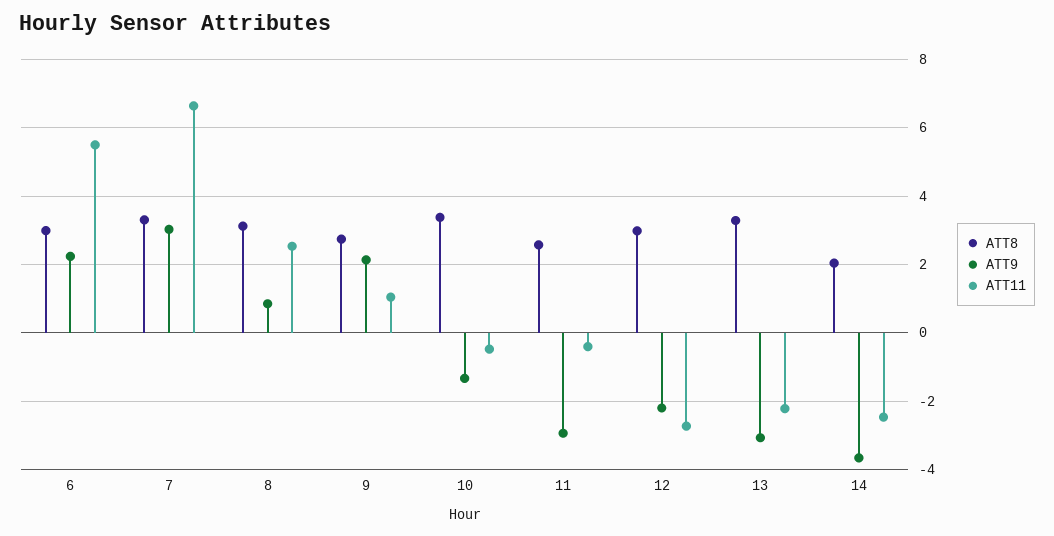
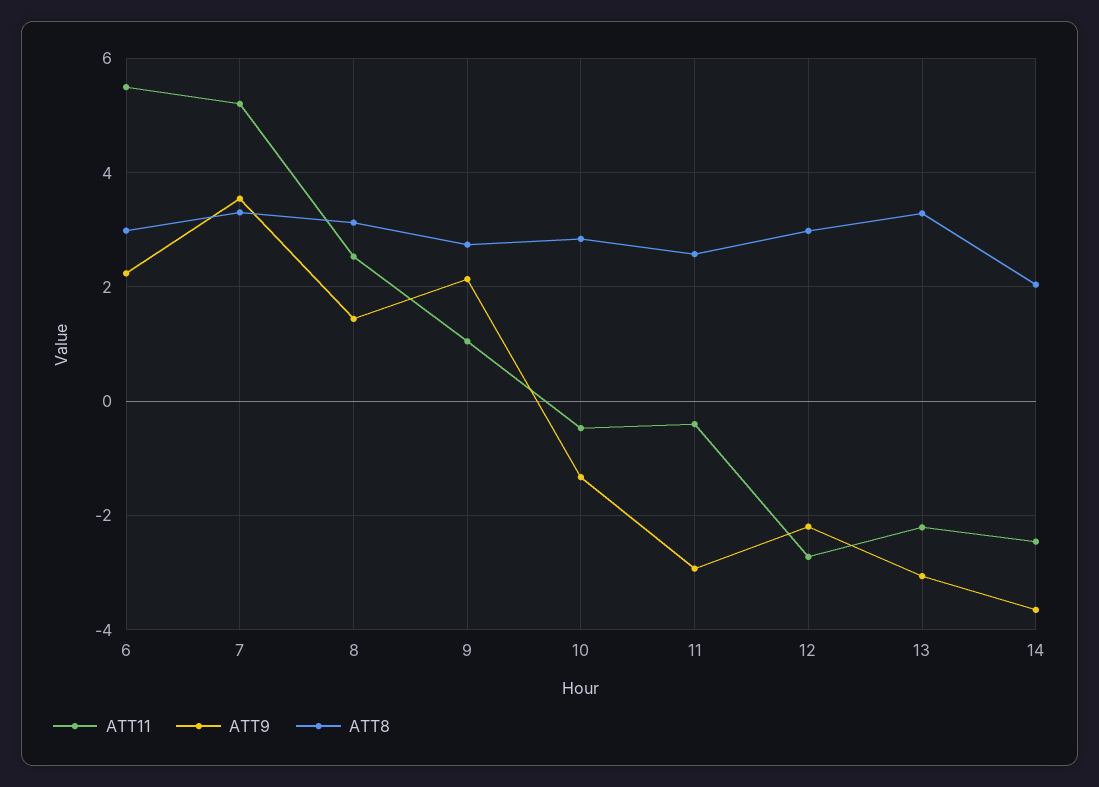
  {
    "ATT8": {
      "6": 3,
      "7": 3.4,
      "8": 3.2,
      "9": 2.8,
-     "10": 3.4,
+     "10": 2.8,
      "11": 2.6,
      "12": 3,
      "13": 3.2,
      "14": 2
    },
    "ATT9": {
      "6": 2.2,
-     "7": 3,
+     "7": 3.6,
-     "8": 0.8,
+     "8": 1.4,
      "9": 2.2,
      "10": -1.4,
      "11": -3,
      "12": -2.2,
      "13": -3,
      "14": -3.6
    },
    "ATT11": {
      "6": 5.4,
-     "7": 6.6,
+     "7": 5.2,
      "8": 2.6,
      "9": 1,
      "10": -0.4,
      "11": -0.4,
      "12": -2.8,
      "13": -2.2,
      "14": -2.4
    }
  }

